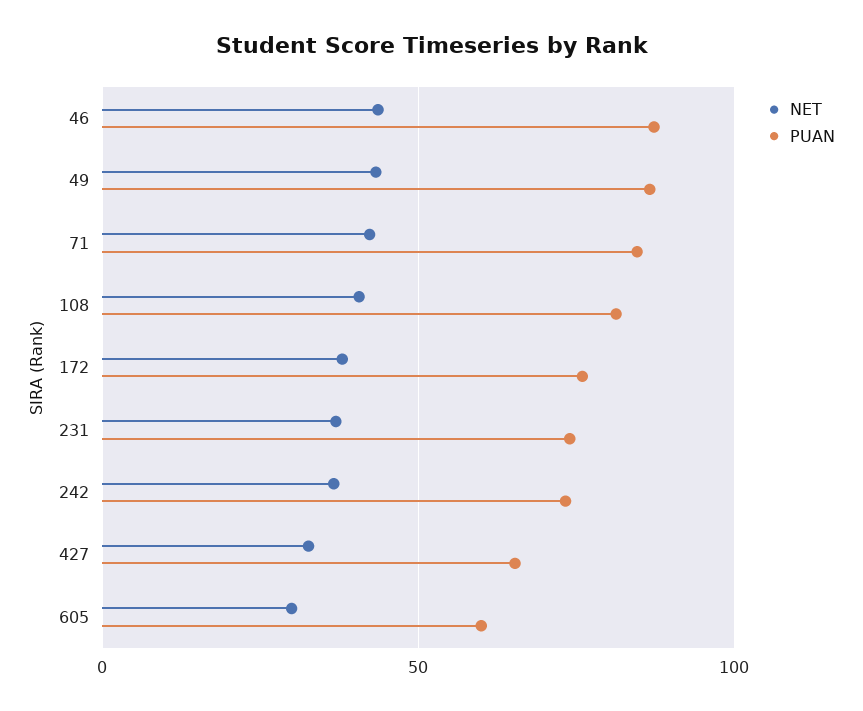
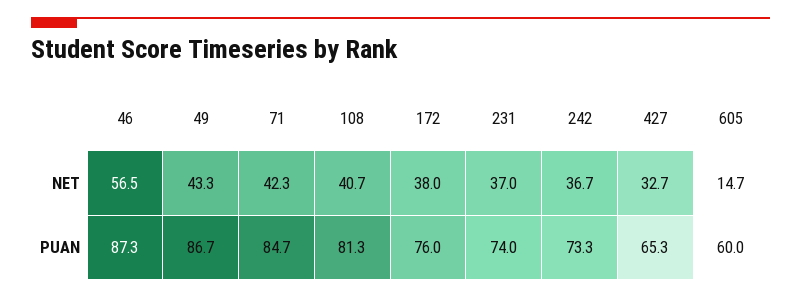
  {
    "NET": {
-     "46": 45,
+     "46": 56.5,
      "49": 43.3,
      "71": 42.3,
      "108": 40.7,
      "172": 38,
      "231": 37,
      "242": 36.7,
      "427": 32.7,
-     "605": 30
+     "605": 14.7
    },
    "PUAN": {
      "46": 87.3,
      "49": 86.7,
      "71": 84.7,
      "108": 81.3,
      "172": 76,
      "231": 74,
      "242": 73.3,
      "427": 65.3,
      "605": 60
    }
  }

